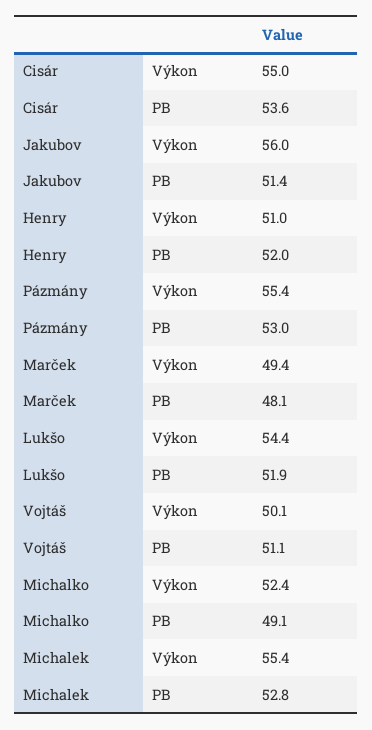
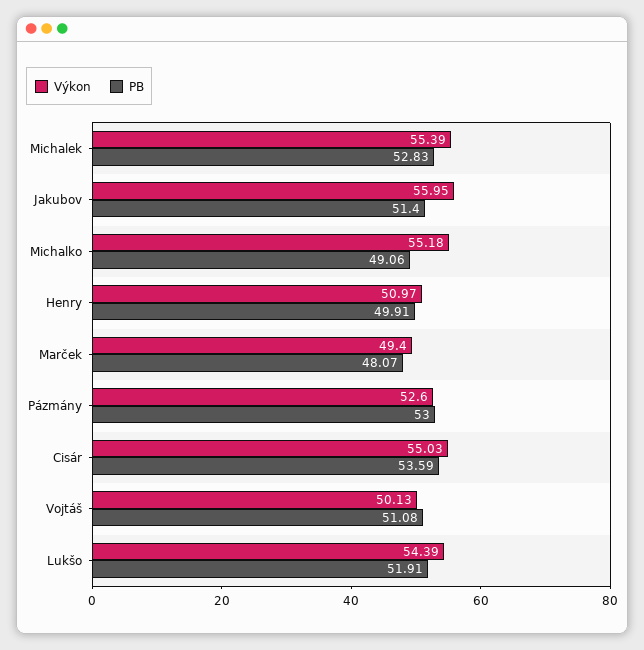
  {
    "Výkon": {
      "Cisár": 55.03,
      "Jakubov": 55.95,
      "Henry": 50.97,
-     "Pázmány": 55.4,
+     "Pázmány": 52.6,
      "Marček": 49.4,
      "Lukšo": 54.39,
      "Vojtáš": 50.13,
-     "Michalko": 52.4,
+     "Michalko": 55.18,
      "Michalek": 55.39
    },
    "PB": {
      "Cisár": 53.59,
      "Jakubov": 51.4,
-     "Henry": 52,
+     "Henry": 49.91,
      "Pázmány": 53,
      "Marček": 48.07,
      "Lukšo": 51.91,
      "Vojtáš": 51.08,
      "Michalko": 49.06,
      "Michalek": 52.83
    }
  }

